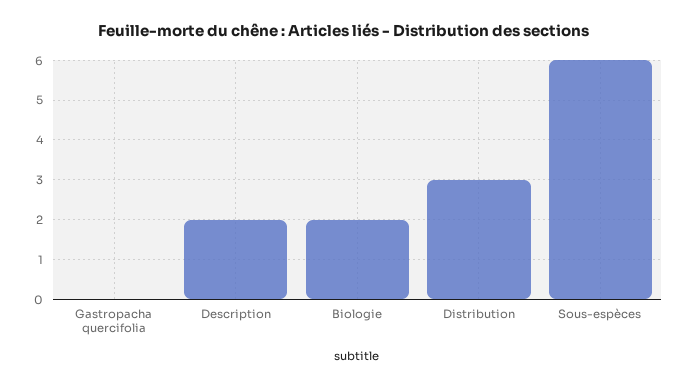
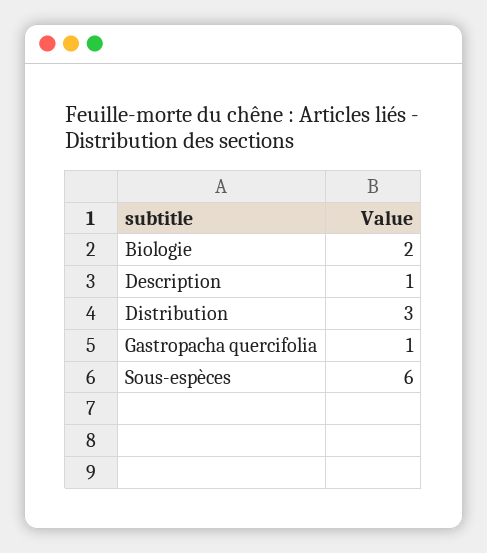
  {
-   "Gastropacha quercifolia": 0,
+   "Gastropacha quercifolia": 1,
-   "Description": 2,
+   "Description": 1,
    "Biologie": 2,
    "Distribution": 3,
    "Sous-espèces": 6
  }

